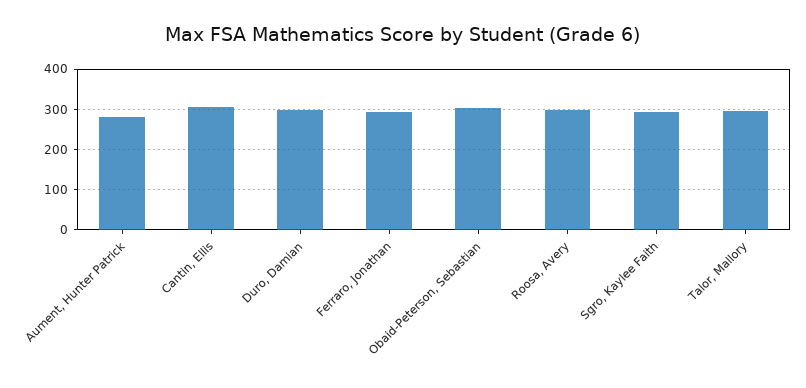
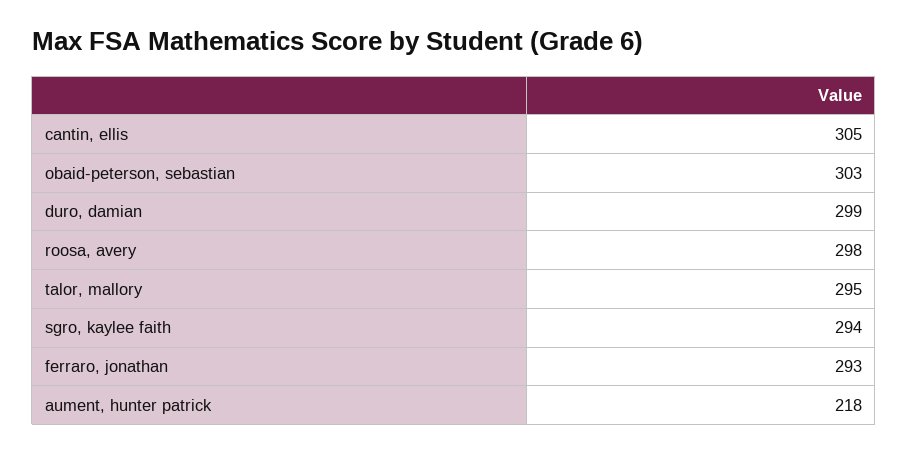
  {
-   "Aument, Hunter Patrick": 280,
+   "Aument, Hunter Patrick": 218,
    "Cantin, Ellis": 305,
    "Duro, Damian": 299,
    "Ferraro, Jonathan": 293,
    "Obaid-Peterson, Sebastian": 303,
    "Roosa, Avery": 298,
    "Sgro, Kaylee Faith": 294,
    "Talor, Mallory": 295
  }

